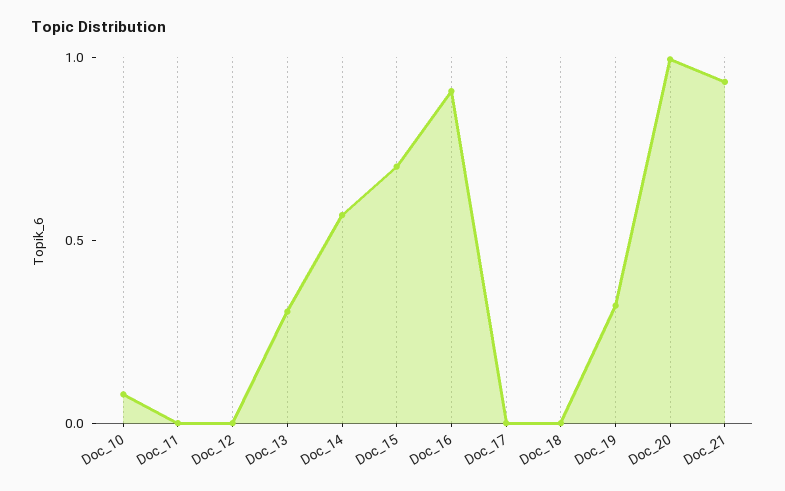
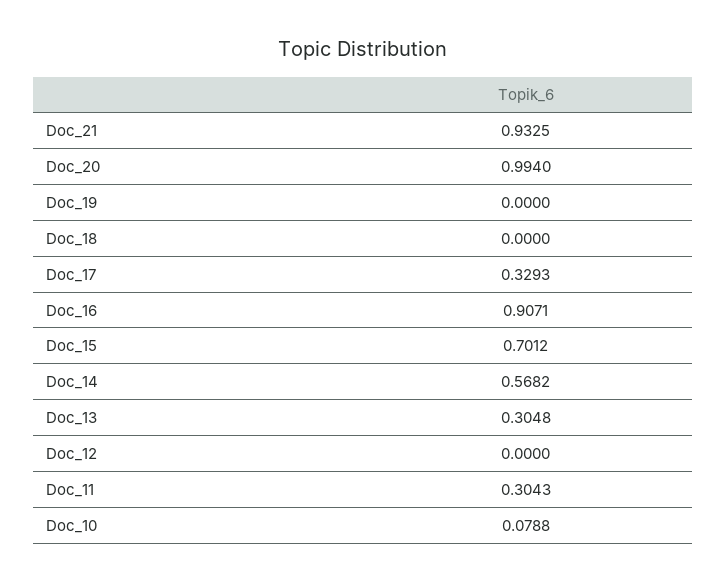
  {
    "Doc_10": 0.0788,
-   "Doc_11": 0,
+   "Doc_11": 0.3043,
    "Doc_12": 0,
    "Doc_13": 0.3048,
    "Doc_14": 0.5682,
    "Doc_15": 0.7012,
    "Doc_16": 0.9071,
-   "Doc_17": 0,
+   "Doc_17": 0.3293,
    "Doc_18": 0,
-   "Doc_19": 0.3,
+   "Doc_19": 0,
    "Doc_20": 0.994,
    "Doc_21": 0.9325
  }

